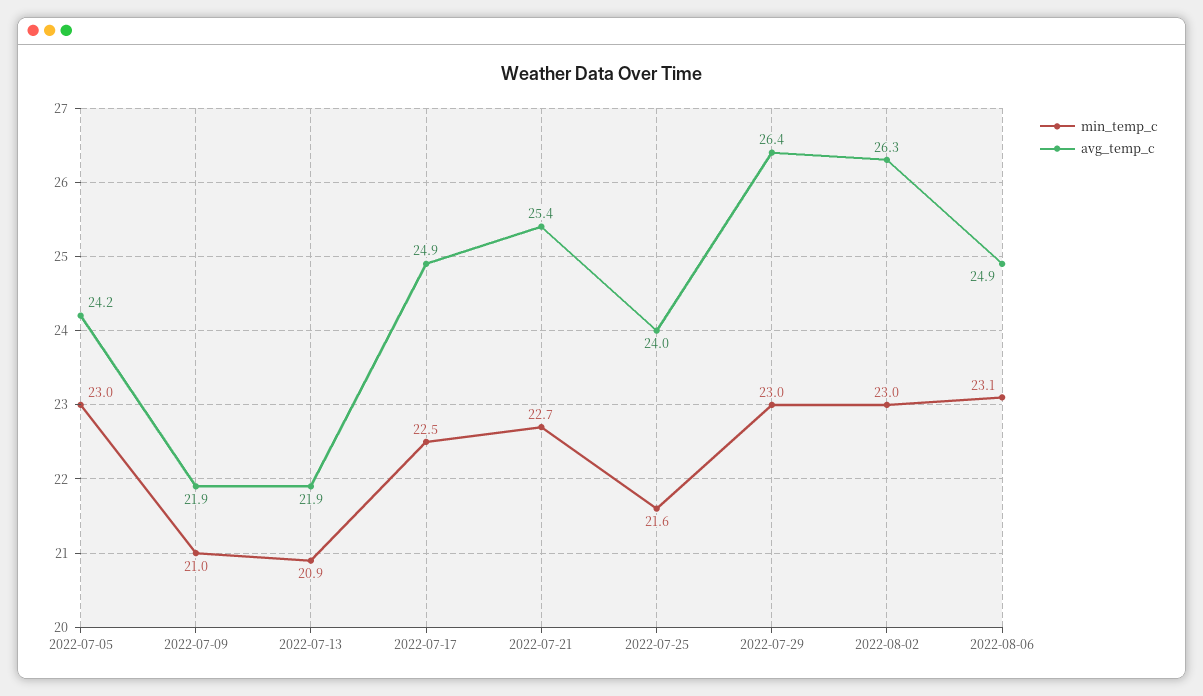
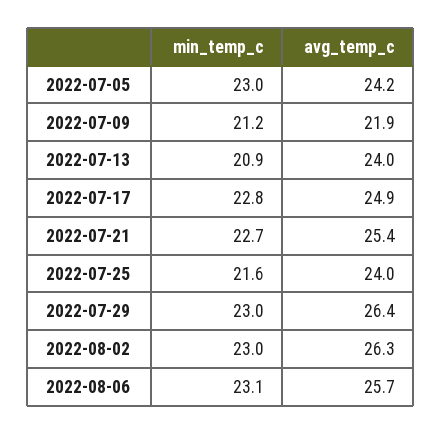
  {
    "min_temp_c": {
      "2022-07-05": 23,
-     "2022-07-09": 21,
+     "2022-07-09": 21.2,
      "2022-07-13": 20.9,
-     "2022-07-17": 22.5,
+     "2022-07-17": 22.8,
      "2022-07-21": 22.7,
      "2022-07-25": 21.6,
      "2022-07-29": 23,
      "2022-08-02": 23,
      "2022-08-06": 23.1
    },
    "avg_temp_c": {
      "2022-07-05": 24.2,
      "2022-07-09": 21.9,
-     "2022-07-13": 21.9,
+     "2022-07-13": 24,
      "2022-07-17": 24.9,
      "2022-07-21": 25.4,
      "2022-07-25": 24,
      "2022-07-29": 26.4,
      "2022-08-02": 26.3,
-     "2022-08-06": 24.9
+     "2022-08-06": 25.7
    }
  }

